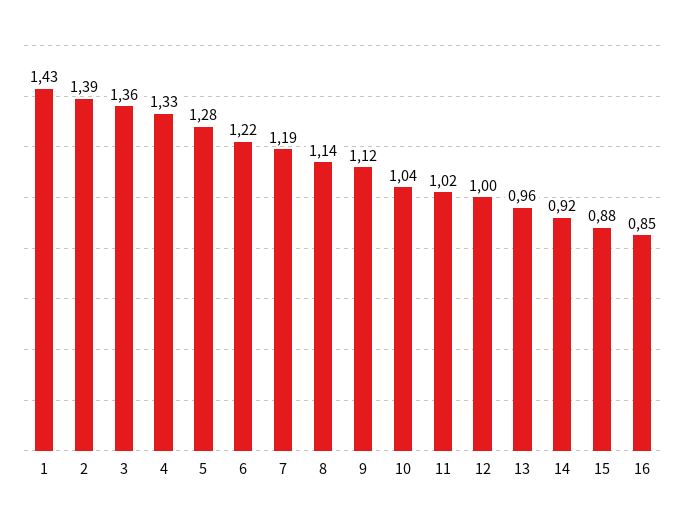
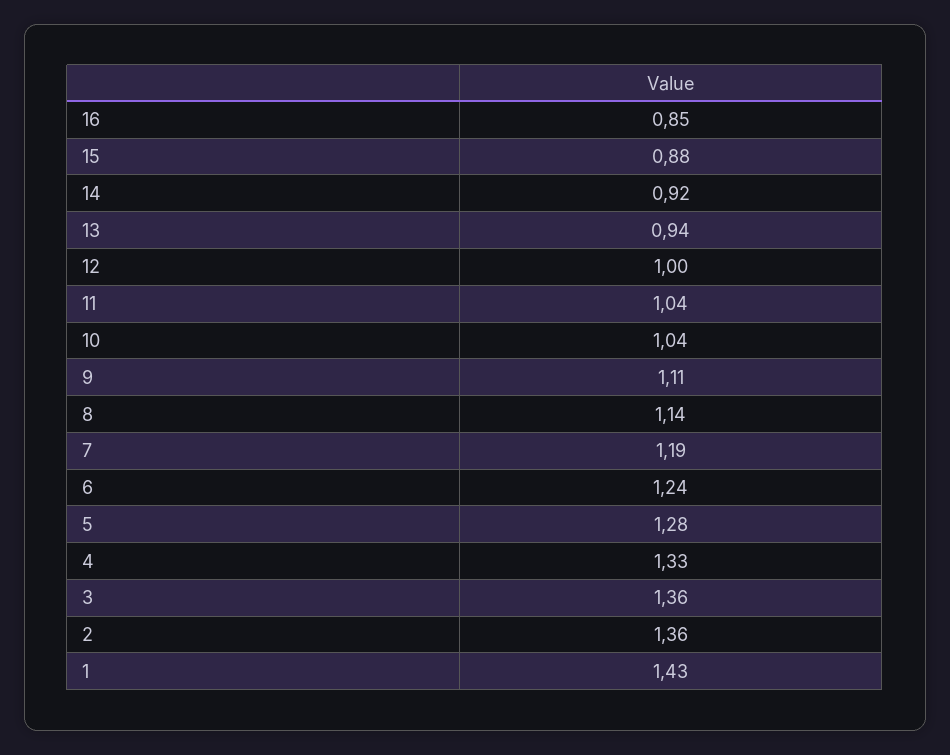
  {
    "1": 1.43,
-   "2": 1.39,
+   "2": 1.36,
    "3": 1.36,
    "4": 1.33,
    "5": 1.28,
-   "6": 1.22,
+   "6": 1.24,
    "7": 1.19,
    "8": 1.14,
-   "9": 1.12,
+   "9": 1.11,
    "10": 1.04,
-   "11": 1.02,
+   "11": 1.04,
    "12": 1,
-   "13": 0.96,
+   "13": 0.94,
    "14": 0.92,
    "15": 0.88,
    "16": 0.85
  }

